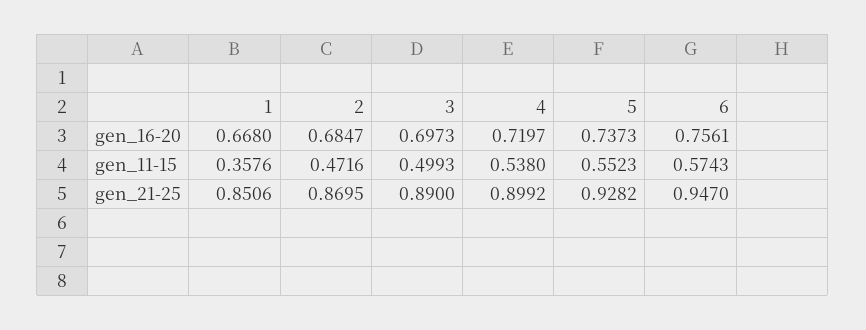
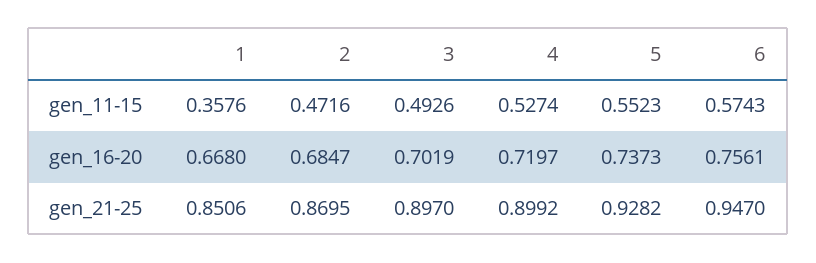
  {
    "1": {
      "gen_16-20": 0.668,
      "gen_11-15": 0.3576,
      "gen_21-25": 0.8506
    },
    "2": {
      "gen_16-20": 0.6847,
      "gen_11-15": 0.4716,
      "gen_21-25": 0.8695
    },
    "3": {
-     "gen_16-20": 0.6973,
+     "gen_16-20": 0.7019,
-     "gen_11-15": 0.4993,
+     "gen_11-15": 0.4926,
-     "gen_21-25": 0.89
+     "gen_21-25": 0.897
    },
    "4": {
      "gen_16-20": 0.7197,
-     "gen_11-15": 0.538,
+     "gen_11-15": 0.5274,
      "gen_21-25": 0.8992
    },
    "5": {
      "gen_16-20": 0.7373,
      "gen_11-15": 0.5523,
      "gen_21-25": 0.9282
    },
    "6": {
      "gen_16-20": 0.7561,
      "gen_11-15": 0.5743,
      "gen_21-25": 0.947
    }
  }

